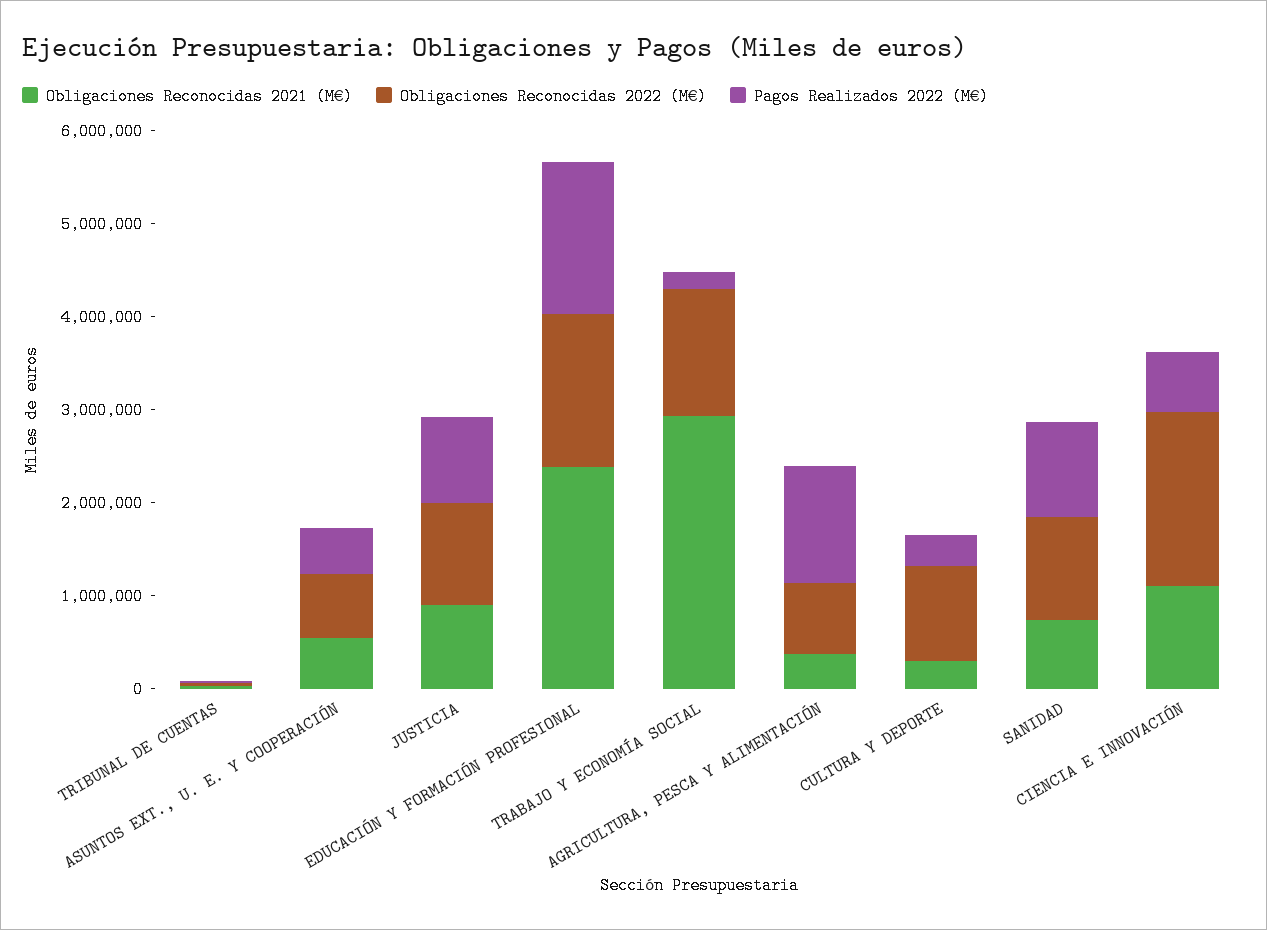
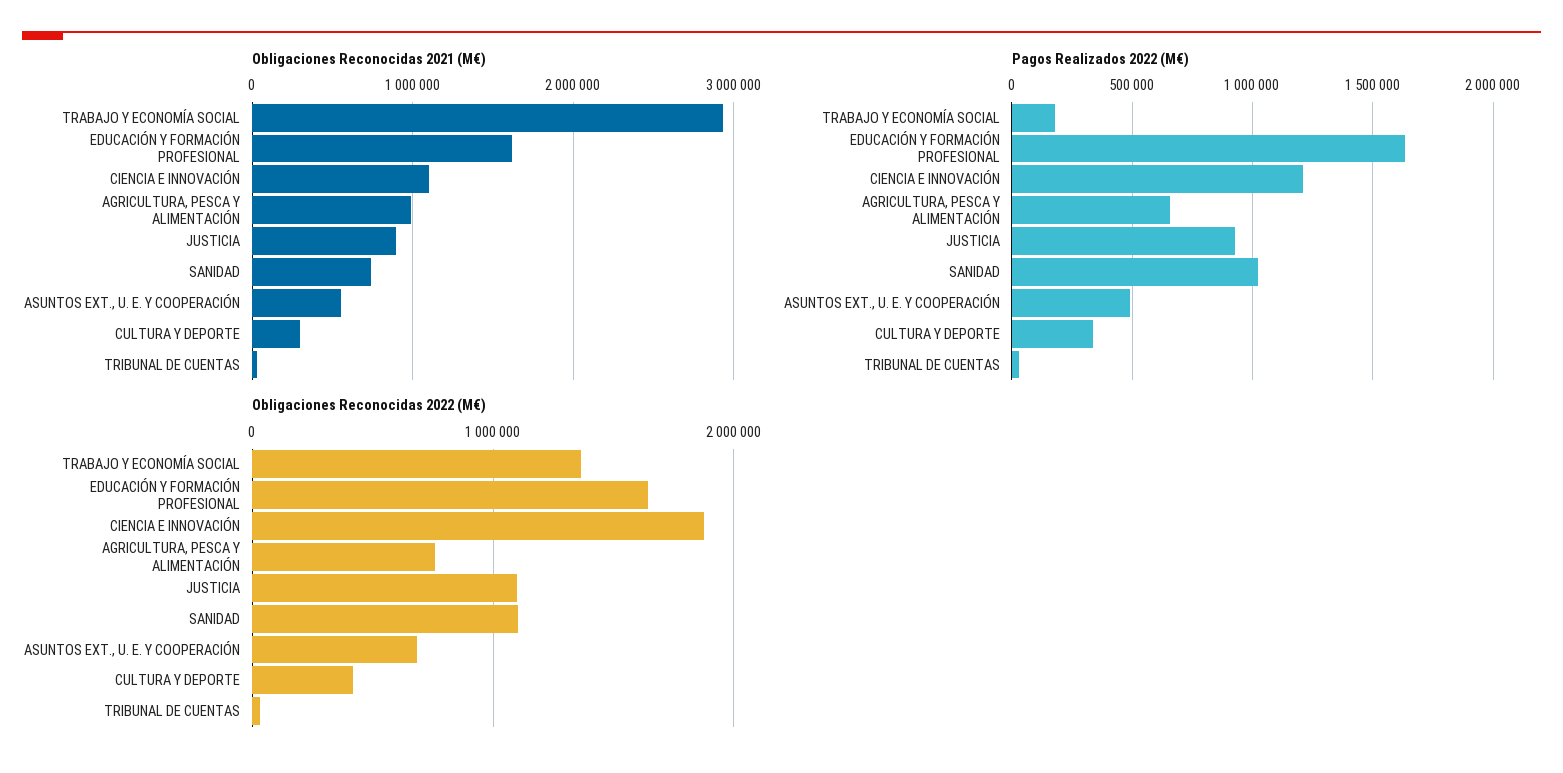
  {
    "Obligaciones Reconocidas 2021 (M€)": {
      "TRIBUNAL DE CUENTAS": 0,
      "ASUNTOS EXT., U. E. Y COOPERACIÓN": 600000,
      "JUSTICIA": 900000,
-     "EDUCACIÓN Y FORMACIÓN PROFESIONAL": 2400000,
+     "EDUCACIÓN Y FORMACIÓN PROFESIONAL": 1600000,
      "TRABAJO Y ECONOMÍA SOCIAL": 2900000,
-     "AGRICULTURA, PESCA Y ALIMENTACIÓN": 400000,
+     "AGRICULTURA, PESCA Y ALIMENTACIÓN": 1000000,
      "CULTURA Y DEPORTE": 300000,
      "SANIDAD": 700000,
      "CIENCIA E INNOVACIÓN": 1100000
    },
    "Obligaciones Reconocidas 2022 (M€)": {
      "TRIBUNAL DE CUENTAS": 0,
      "ASUNTOS EXT., U. E. Y COOPERACIÓN": 700000,
      "JUSTICIA": 1100000,
      "EDUCACIÓN Y FORMACIÓN PROFESIONAL": 1600000,
      "TRABAJO Y ECONOMÍA SOCIAL": 1400000,
      "AGRICULTURA, PESCA Y ALIMENTACIÓN": 800000,
-     "CULTURA Y DEPORTE": 1000000,
+     "CULTURA Y DEPORTE": 400000,
      "SANIDAD": 1100000,
      "CIENCIA E INNOVACIÓN": 1900000
    },
    "Pagos Realizados 2022 (M€)": {
      "TRIBUNAL DE CUENTAS": 50000,
      "ASUNTOS EXT., U. E. Y COOPERACIÓN": 500000,
      "JUSTICIA": 950000,
      "EDUCACIÓN Y FORMACIÓN PROFESIONAL": 1650000,
      "TRABAJO Y ECONOMÍA SOCIAL": 200000,
-     "AGRICULTURA, PESCA Y ALIMENTACIÓN": 1200000,
+     "AGRICULTURA, PESCA Y ALIMENTACIÓN": 650000,
      "CULTURA Y DEPORTE": 350000,
      "SANIDAD": 1000000,
-     "CIENCIA E INNOVACIÓN": 600000
+     "CIENCIA E INNOVACIÓN": 1200000
    }
  }

